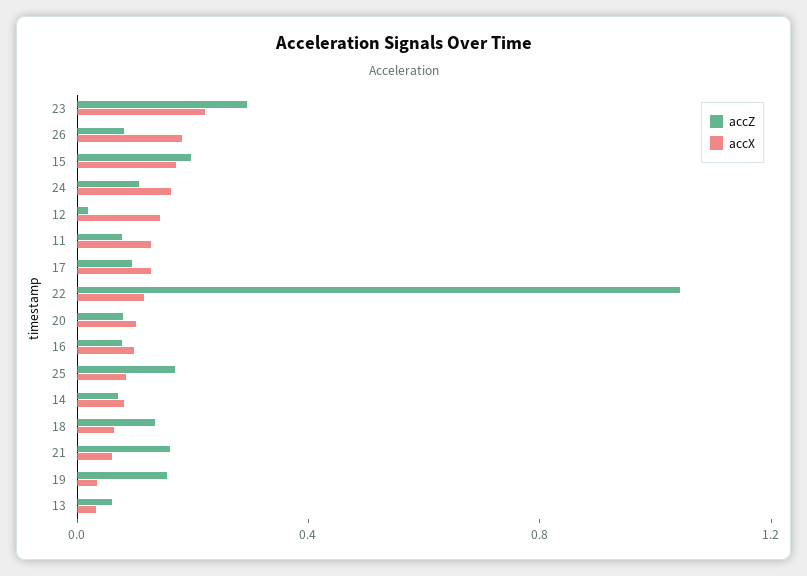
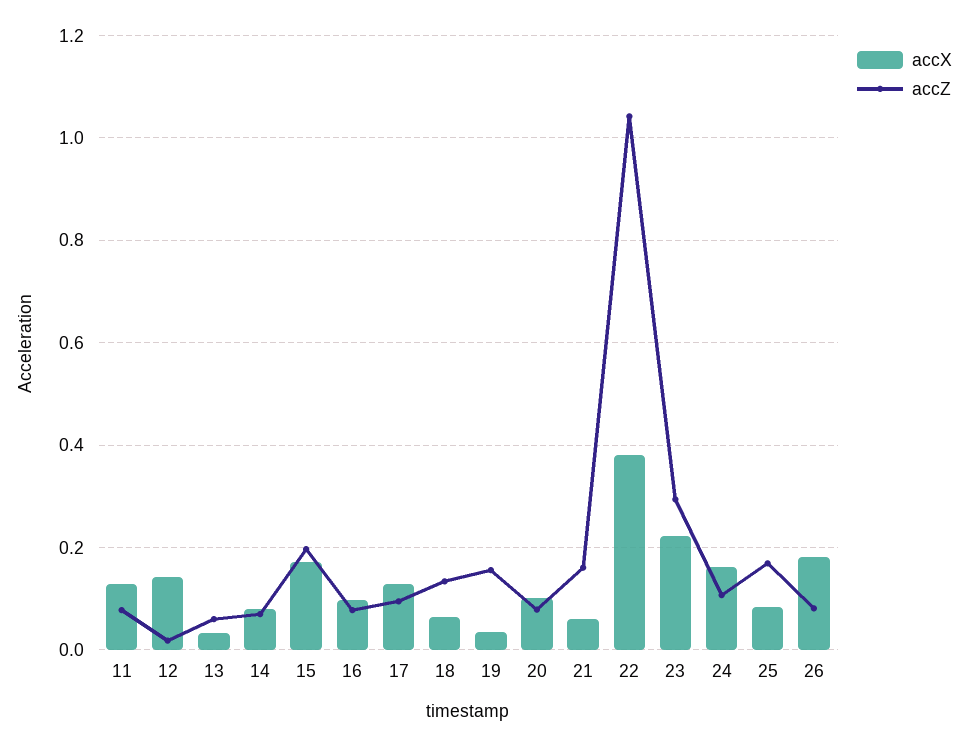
  {
    "accZ": {
      "23": 0.3,
      "26": 0.08,
      "15": 0.2,
      "24": 0.1,
      "12": 0.02,
      "11": 0.08,
      "17": 0.1,
      "22": 1.04,
      "20": 0.08,
      "16": 0.08,
      "25": 0.16,
      "14": 0.08,
      "18": 0.14,
      "21": 0.16,
      "19": 0.16,
      "13": 0.06
    },
    "accX": {
      "23": 0.22,
      "26": 0.18,
      "15": 0.18,
      "24": 0.16,
      "12": 0.14,
      "11": 0.12,
      "17": 0.12,
-     "22": 0.1,
+     "22": 0.38,
      "20": 0.1,
      "16": 0.1,
      "25": 0.08,
      "14": 0.08,
      "18": 0.06,
      "21": 0.06,
      "19": 0.04,
      "13": 0.04
    }
  }

